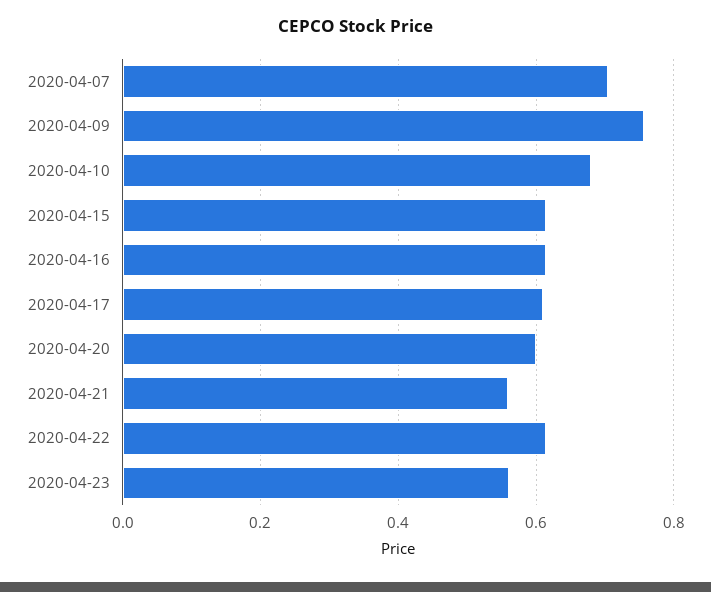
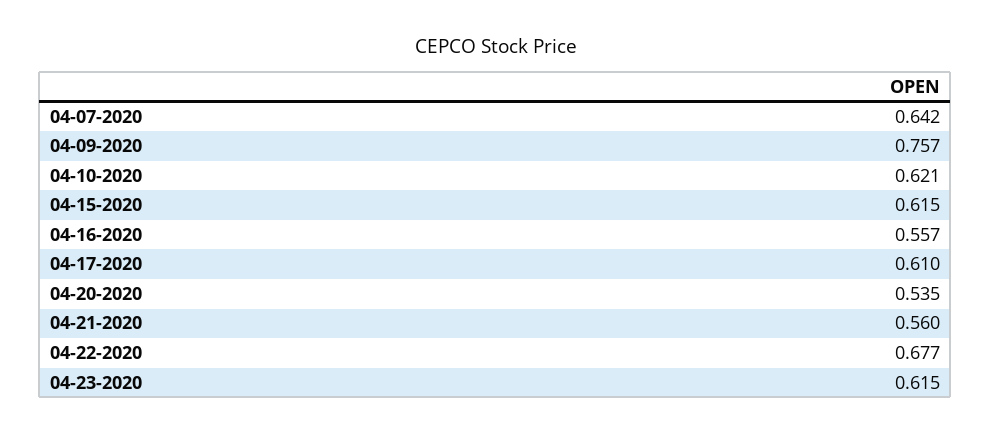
  {
-   "2020-04-07": 0.7,
+   "2020-04-07": 0.642,
    "2020-04-09": 0.757,
-   "2020-04-10": 0.68,
+   "2020-04-10": 0.621,
    "2020-04-15": 0.615,
-   "2020-04-16": 0.62,
+   "2020-04-16": 0.557,
    "2020-04-17": 0.61,
-   "2020-04-20": 0.6,
+   "2020-04-20": 0.535,
    "2020-04-21": 0.56,
-   "2020-04-22": 0.62,
+   "2020-04-22": 0.677,
-   "2020-04-23": 0.56
+   "2020-04-23": 0.615
  }

